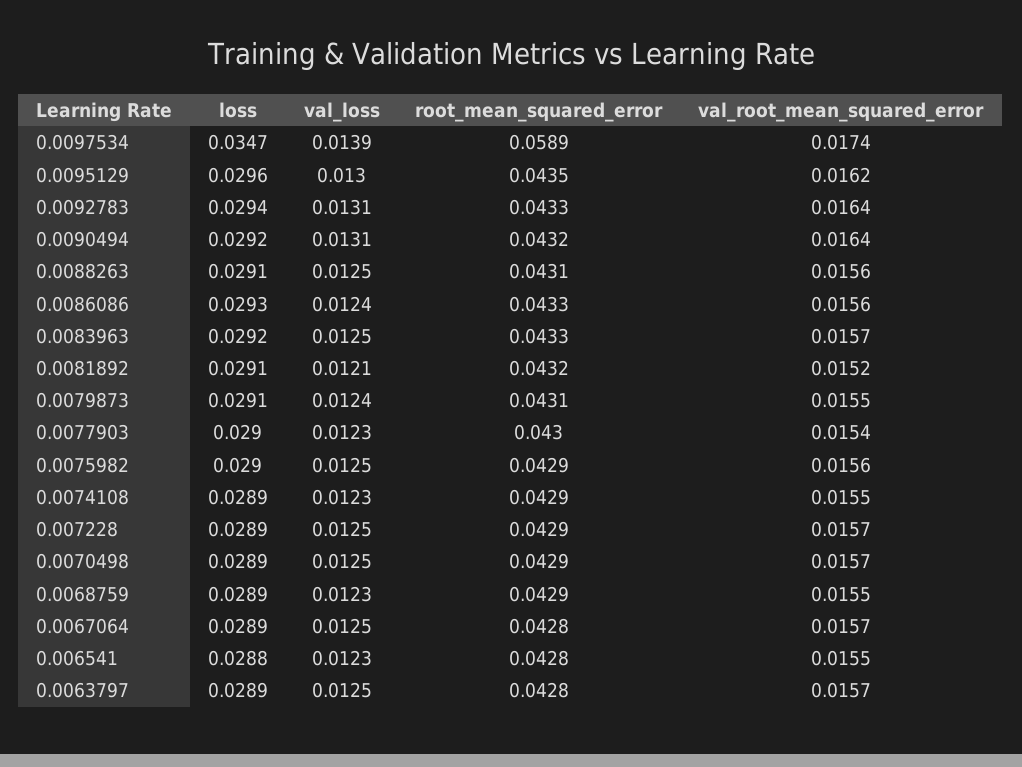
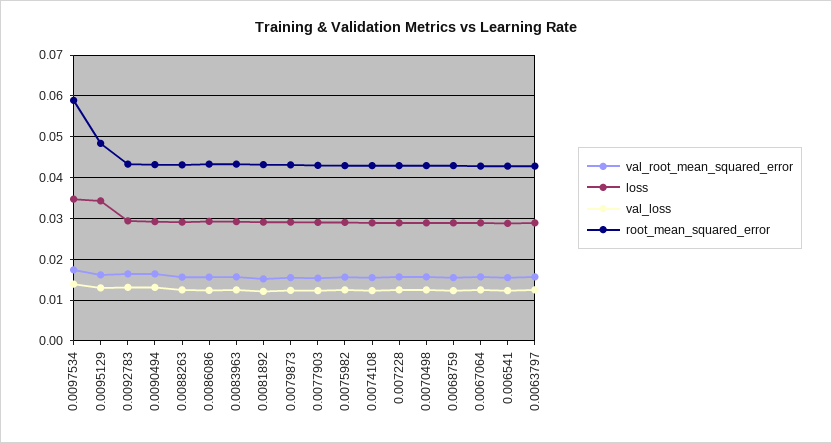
  {
    "loss": {
      "0.0097534": 0.0347,
-     "0.0095129": 0.0296,
+     "0.0095129": 0.034,
      "0.0092783": 0.0294,
      "0.0090494": 0.0292,
      "0.0088263": 0.0291,
      "0.0086086": 0.0293,
      "0.0083963": 0.0292,
      "0.0081892": 0.0291,
      "0.0079873": 0.0291,
      "0.0077903": 0.029,
      "0.0075982": 0.029,
      "0.0074108": 0.0289,
      "0.007228": 0.0289,
      "0.0070498": 0.0289,
      "0.0068759": 0.0289,
      "0.0067064": 0.0289,
      "0.006541": 0.0288,
      "0.0063797": 0.0289
    },
    "val_loss": {
      "0.0097534": 0.0139,
      "0.0095129": 0.013,
      "0.0092783": 0.0131,
      "0.0090494": 0.0131,
      "0.0088263": 0.0125,
      "0.0086086": 0.0124,
      "0.0083963": 0.0125,
      "0.0081892": 0.0121,
      "0.0079873": 0.0124,
      "0.0077903": 0.0123,
      "0.0075982": 0.0125,
      "0.0074108": 0.0123,
      "0.007228": 0.0125,
      "0.0070498": 0.0125,
      "0.0068759": 0.0123,
      "0.0067064": 0.0125,
      "0.006541": 0.0123,
      "0.0063797": 0.0125
    },
    "root_mean_squared_error": {
      "0.0097534": 0.0589,
-     "0.0095129": 0.0435,
+     "0.0095129": 0.048,
      "0.0092783": 0.0433,
      "0.0090494": 0.0432,
      "0.0088263": 0.0431,
      "0.0086086": 0.0433,
      "0.0083963": 0.0433,
      "0.0081892": 0.0432,
      "0.0079873": 0.0431,
      "0.0077903": 0.043,
      "0.0075982": 0.0429,
      "0.0074108": 0.0429,
      "0.007228": 0.0429,
      "0.0070498": 0.0429,
      "0.0068759": 0.0429,
      "0.0067064": 0.0428,
      "0.006541": 0.0428,
      "0.0063797": 0.0428
    },
    "val_root_mean_squared_error": {
      "0.0097534": 0.0174,
      "0.0095129": 0.0162,
      "0.0092783": 0.0164,
      "0.0090494": 0.0164,
      "0.0088263": 0.0156,
      "0.0086086": 0.0156,
      "0.0083963": 0.0157,
      "0.0081892": 0.0152,
      "0.0079873": 0.0155,
      "0.0077903": 0.0154,
      "0.0075982": 0.0156,
      "0.0074108": 0.0155,
      "0.007228": 0.0157,
      "0.0070498": 0.0157,
      "0.0068759": 0.0155,
      "0.0067064": 0.0157,
      "0.006541": 0.0155,
      "0.0063797": 0.0157
    }
  }

